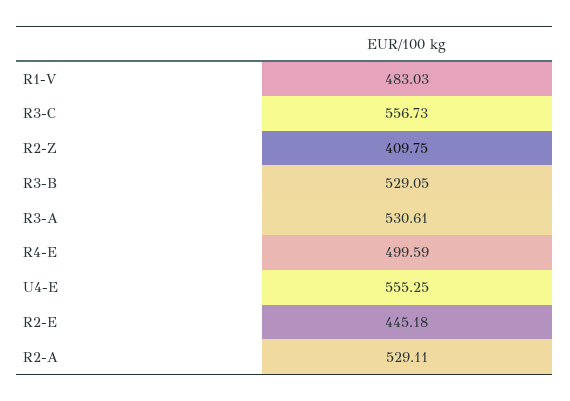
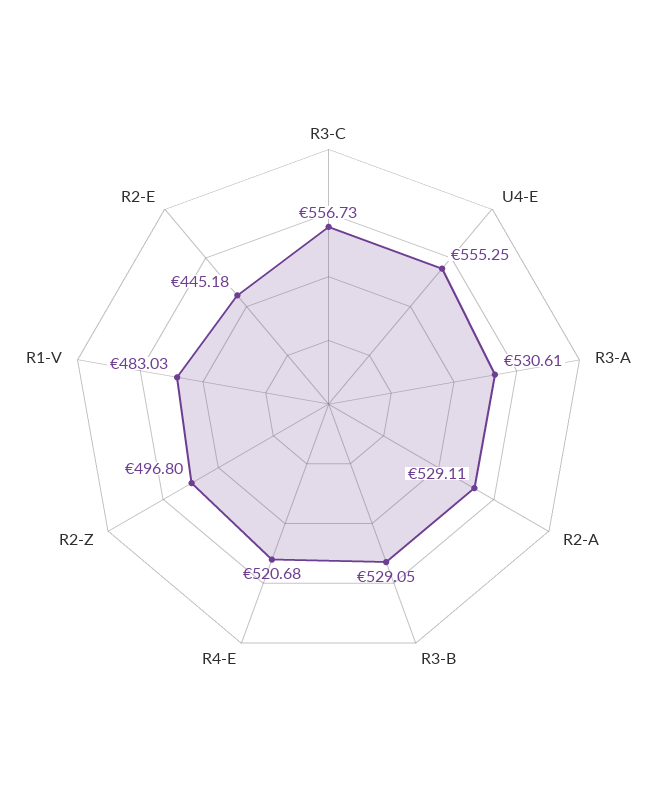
  {
    "R1-V": 483.03,
    "R3-C": 556.73,
-   "R2-Z": 409.75,
+   "R2-Z": 496.8,
    "R3-B": 529.05,
    "R3-A": 530.61,
-   "R4-E": 499.59,
+   "R4-E": 520.68,
    "U4-E": 555.25,
    "R2-E": 445.18,
    "R2-A": 529.11
  }

